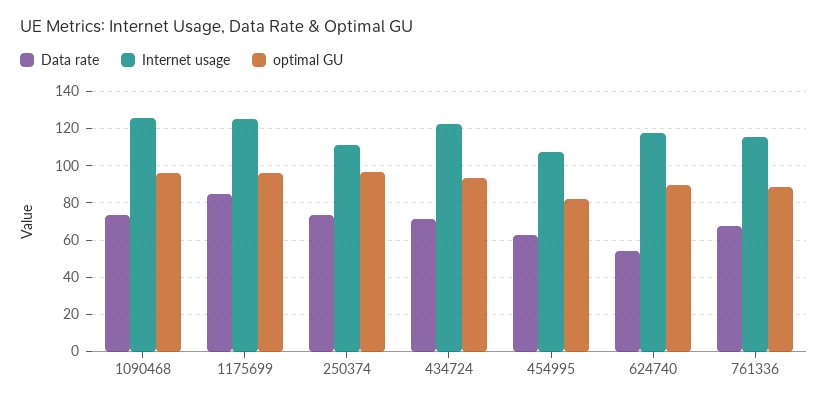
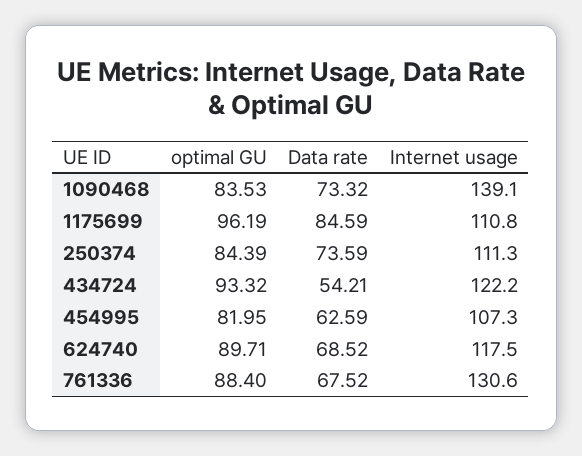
  {
    "Data rate": {
      "1090468": 73.32,
      "1175699": 84.59,
      "250374": 73.59,
-     "434724": 70,
+     "434724": 54.21,
      "454995": 62.59,
-     "624740": 55,
+     "624740": 68.52,
      "761336": 67.52
    },
    "Internet usage": {
-     "1090468": 125,
+     "1090468": 139.1,
-     "1175699": 125,
+     "1175699": 110.8,
      "250374": 111.3,
      "434724": 122.2,
      "454995": 107.3,
      "624740": 117.5,
-     "761336": 115
+     "761336": 130.6
    },
    "optimal GU": {
-     "1090468": 95,
+     "1090468": 83.53,
      "1175699": 96.19,
-     "250374": 95,
+     "250374": 84.39,
      "434724": 93.32,
      "454995": 81.95,
      "624740": 89.71,
      "761336": 88.4
    }
  }

